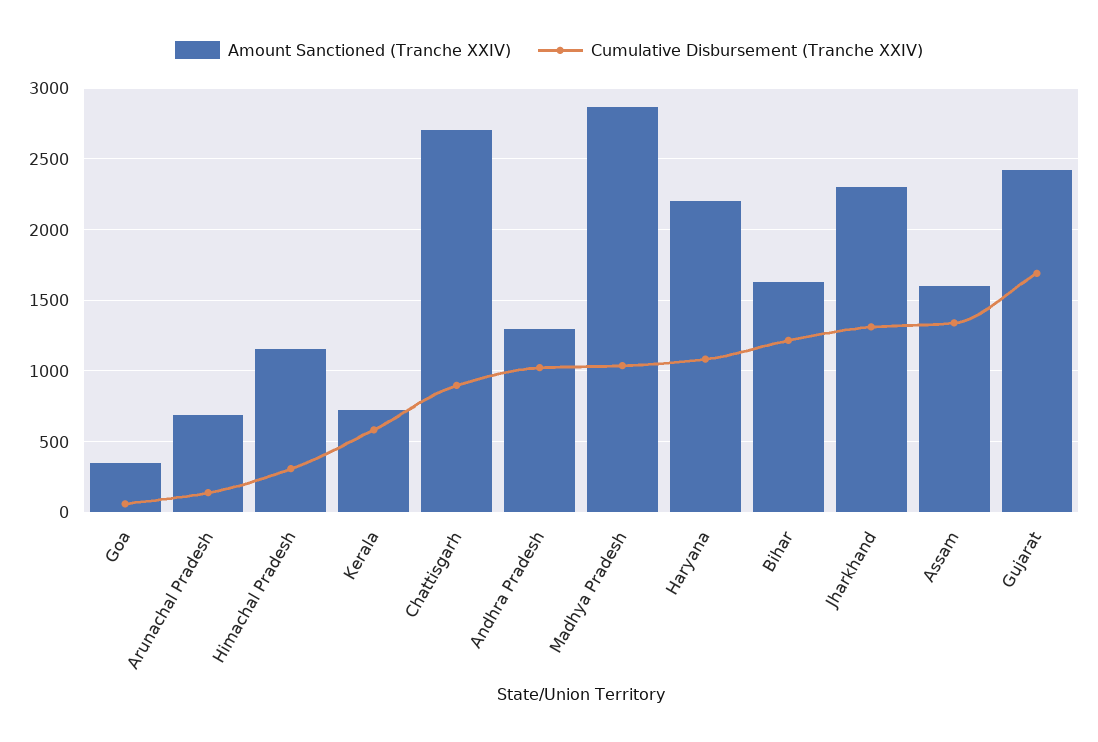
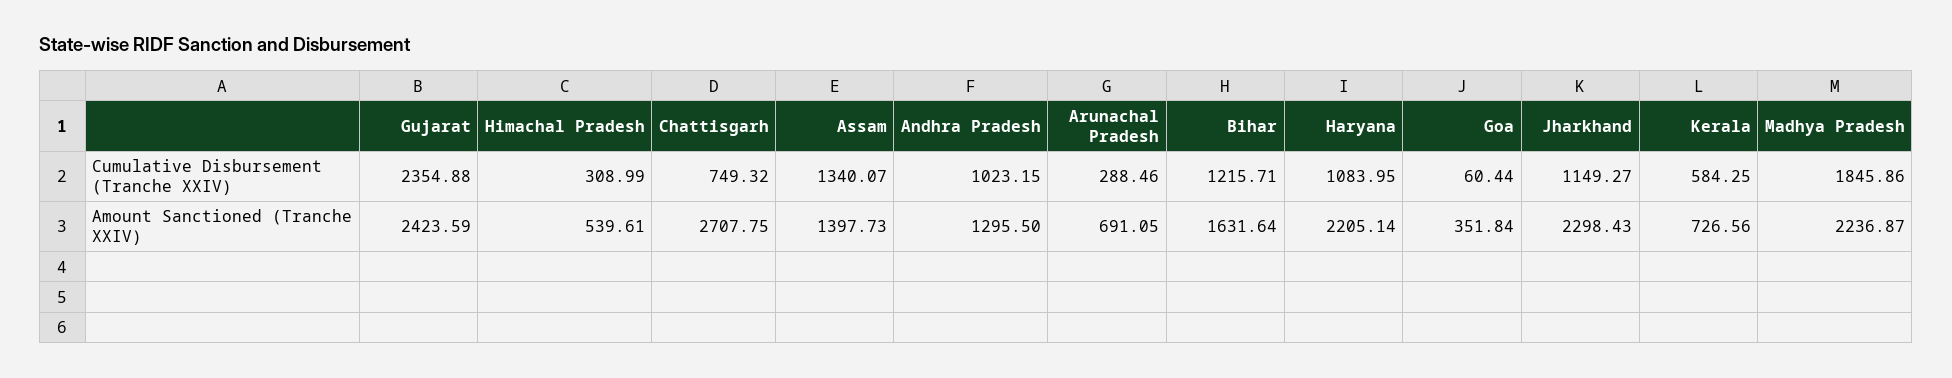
  {
    "Amount Sanctioned (Tranche XXIV)": {
      "Goa": 351.84,
      "Arunachal Pradesh": 691.05,
-     "Himachal Pradesh": 1150,
+     "Himachal Pradesh": 539.61,
      "Kerala": 726.56,
      "Chattisgarh": 2707.75,
      "Andhra Pradesh": 1295.5,
-     "Madhya Pradesh": 2850,
+     "Madhya Pradesh": 2236.87,
      "Haryana": 2205.14,
      "Bihar": 1631.64,
      "Jharkhand": 2298.43,
-     "Assam": 1600,
+     "Assam": 1397.73,
      "Gujarat": 2423.59
    },
    "Cumulative Disbursement (Tranche XXIV)": {
      "Goa": 60.44,
-     "Arunachal Pradesh": 150,
+     "Arunachal Pradesh": 288.46,
      "Himachal Pradesh": 308.99,
      "Kerala": 584.25,
-     "Chattisgarh": 900,
+     "Chattisgarh": 749.32,
      "Andhra Pradesh": 1023.15,
-     "Madhya Pradesh": 1050,
+     "Madhya Pradesh": 1845.86,
      "Haryana": 1083.95,
      "Bihar": 1215.71,
-     "Jharkhand": 1300,
+     "Jharkhand": 1149.27,
      "Assam": 1340.07,
-     "Gujarat": 1700
+     "Gujarat": 2354.88
    }
  }

